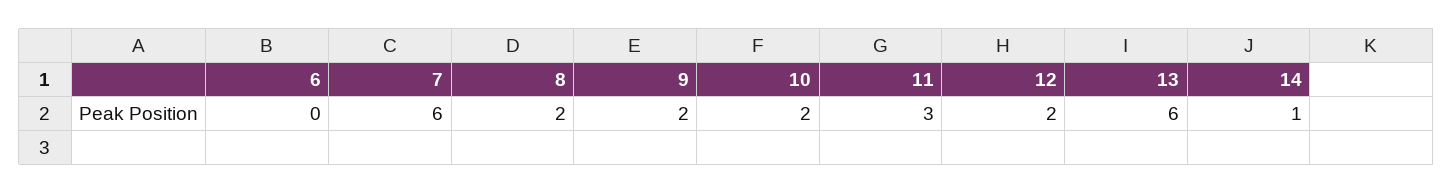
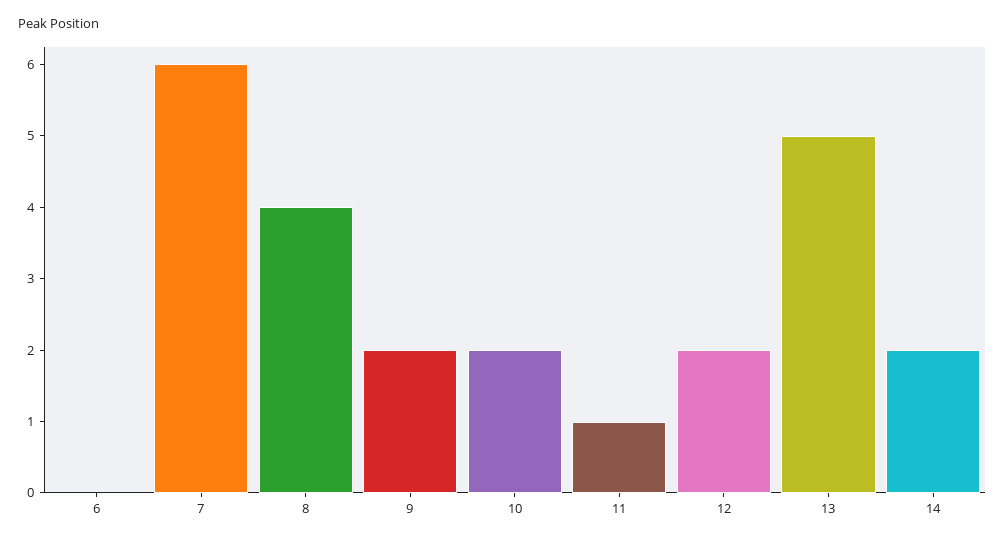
  {
    "6": 0,
    "7": 6,
-   "8": 2,
+   "8": 4,
    "9": 2,
    "10": 2,
-   "11": 3,
+   "11": 1,
    "12": 2,
-   "13": 6,
+   "13": 5,
-   "14": 1
+   "14": 2
  }

